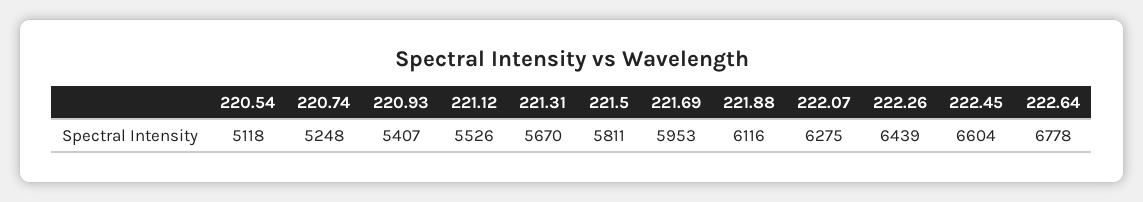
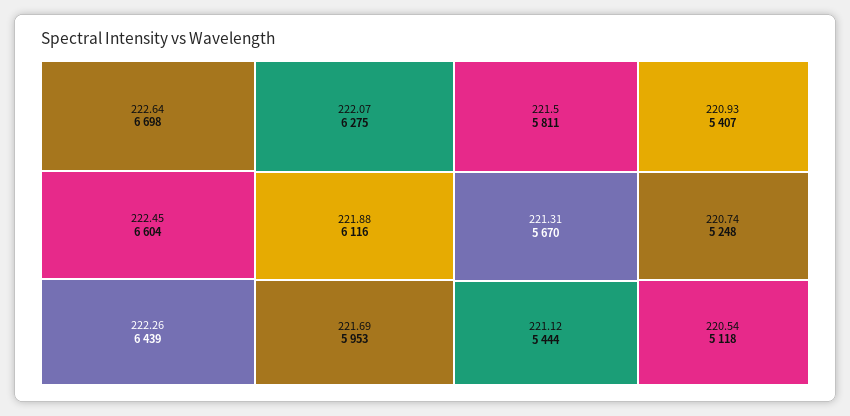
  {
    "220.54": 5118,
    "220.74": 5248,
    "220.93": 5407,
-   "221.12": 5526,
+   "221.12": 5444,
    "221.31": 5670,
    "221.5": 5811,
    "221.69": 5953,
    "221.88": 6116,
    "222.07": 6275,
    "222.26": 6439,
    "222.45": 6604,
-   "222.64": 6778
+   "222.64": 6698
  }

